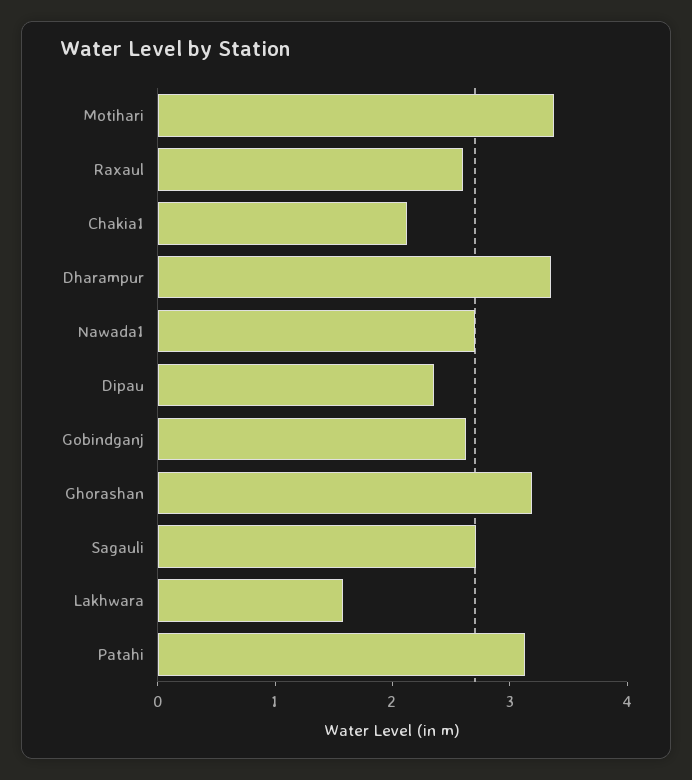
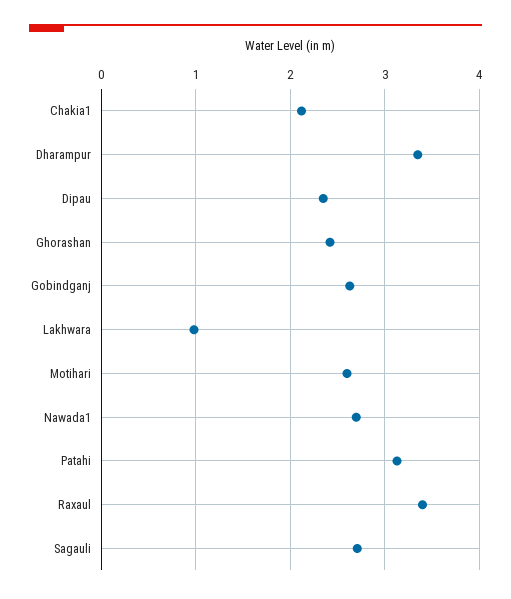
  {
-   "Motihari": 3.4,
+   "Motihari": 2.6,
-   "Raxaul": 2.6,
+   "Raxaul": 3.4,
    "Chakia1": 2.1,
    "Dharampur": 3.4,
    "Nawada1": 2.7,
    "Dipau": 2.4,
    "Gobindganj": 2.6,
-   "Ghorashan": 3.2,
+   "Ghorashan": 2.4,
    "Sagauli": 2.7,
-   "Lakhwara": 1.6,
+   "Lakhwara": 1,
    "Patahi": 3.1
  }

